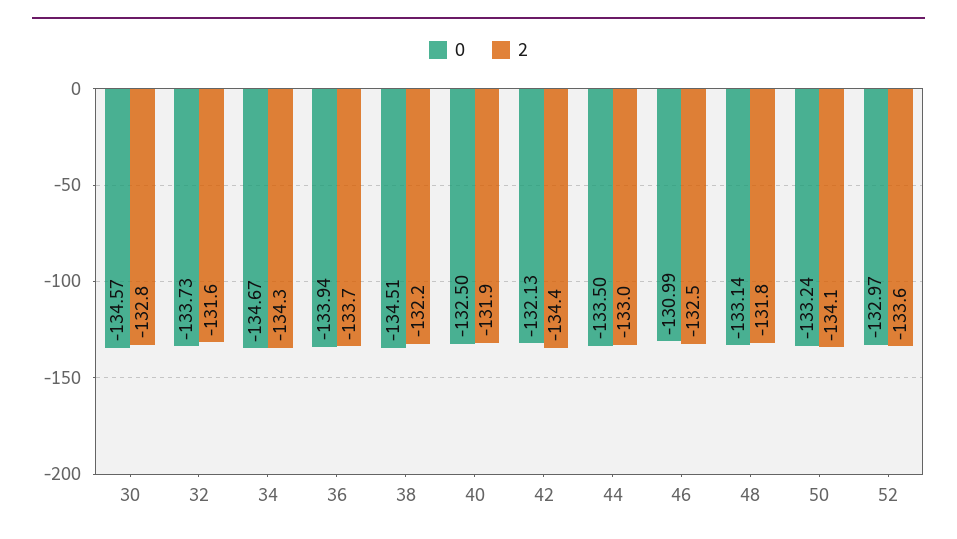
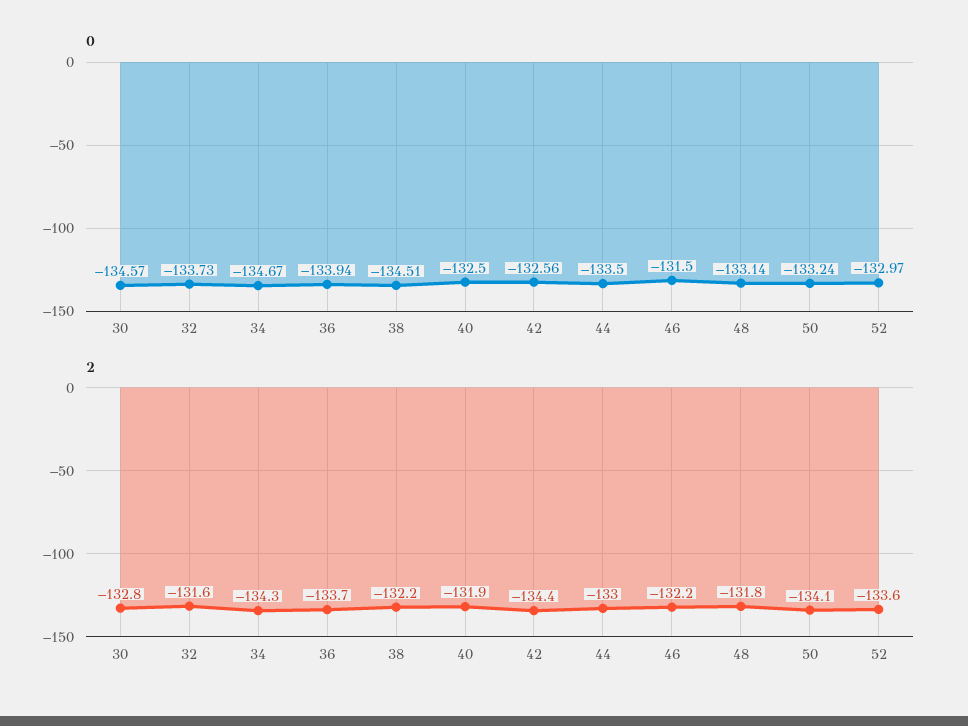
  {
    "0": {
      "30": -134.57,
      "32": -133.73,
      "34": -134.67,
      "36": -133.94,
      "38": -134.51,
      "40": -132.5,
-     "42": -132.13,
+     "42": -132.56,
      "44": -133.5,
-     "46": -130.99,
+     "46": -131.5,
      "48": -133.14,
      "50": -133.24,
      "52": -132.97
    },
    "2": {
      "30": -132.8,
      "32": -131.6,
      "34": -134.3,
      "36": -133.7,
      "38": -132.2,
      "40": -131.9,
      "42": -134.4,
      "44": -133,
-     "46": -132.5,
+     "46": -132.2,
      "48": -131.8,
      "50": -134.1,
      "52": -133.6
    }
  }

